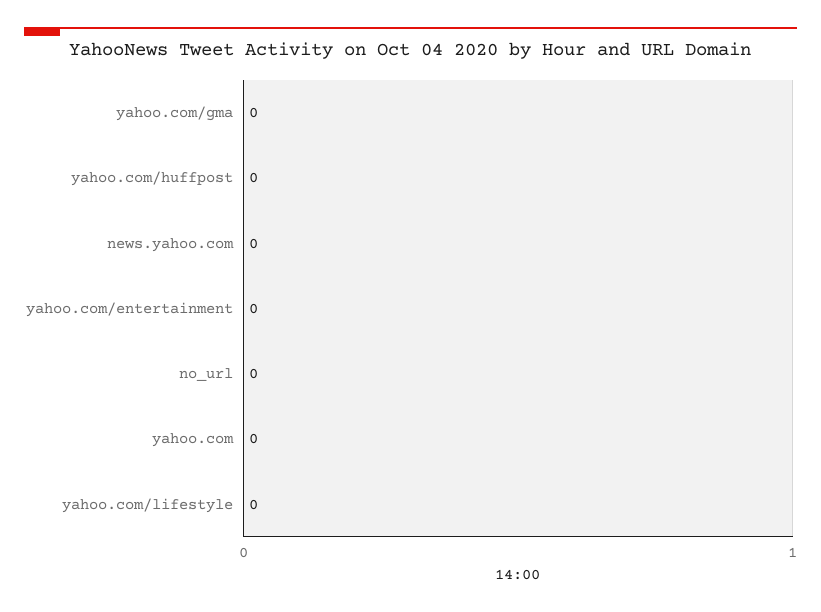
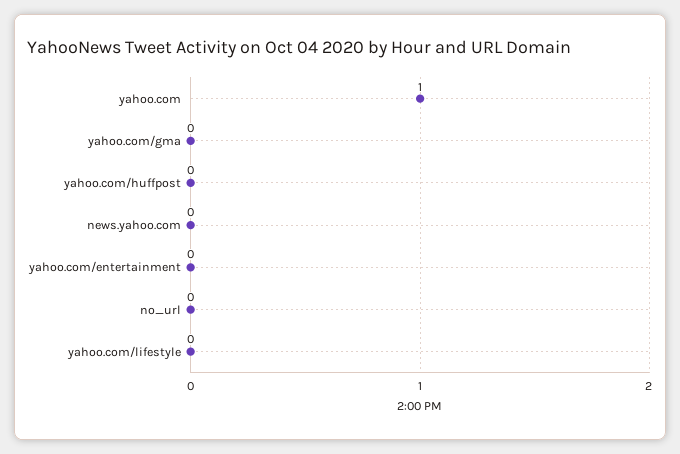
  {
    "yahoo.com/gma": 0,
    "yahoo.com/huffpost": 0,
    "news.yahoo.com": 0,
    "yahoo.com/entertainment": 0,
    "no_url": 0,
-   "yahoo.com": 0,
+   "yahoo.com": 1,
    "yahoo.com/lifestyle": 0
  }

